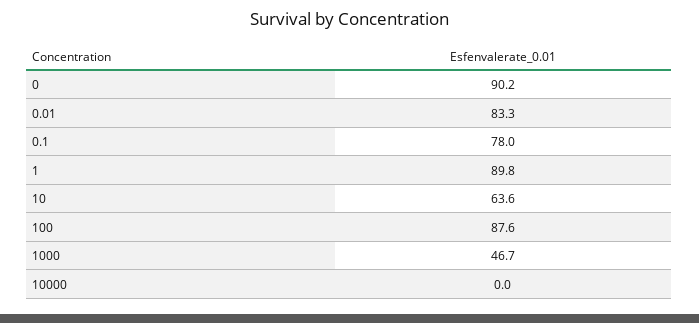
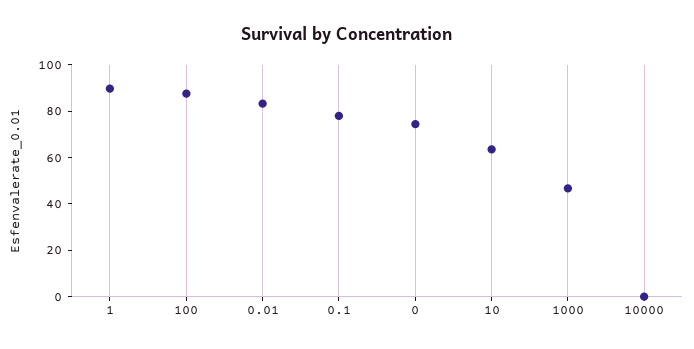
  {
-   "0": 90.2,
+   "0": 75,
    "0.01": 83.3,
    "0.1": 78,
    "1": 89.8,
    "10": 63.6,
    "100": 87.6,
    "1000": 46.7,
    "10000": 0
  }

